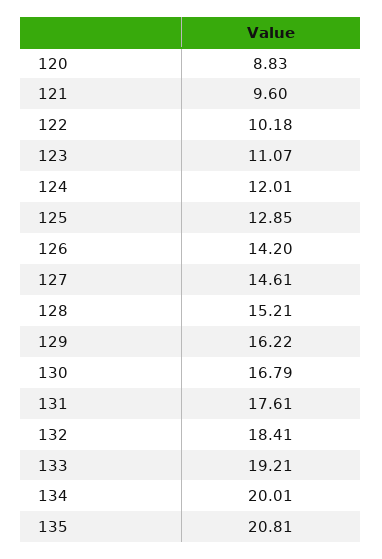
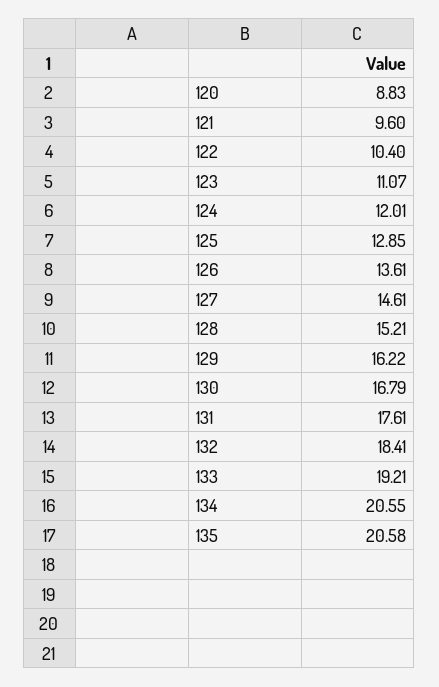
  {
    "120": 8.83,
    "121": 9.6,
-   "122": 10.18,
+   "122": 10.4,
    "123": 11.07,
    "124": 12.01,
    "125": 12.85,
-   "126": 14.2,
+   "126": 13.61,
    "127": 14.61,
    "128": 15.21,
    "129": 16.22,
    "130": 16.79,
    "131": 17.61,
    "132": 18.41,
    "133": 19.21,
-   "134": 20.01,
+   "134": 20.55,
-   "135": 20.81
+   "135": 20.58
  }

